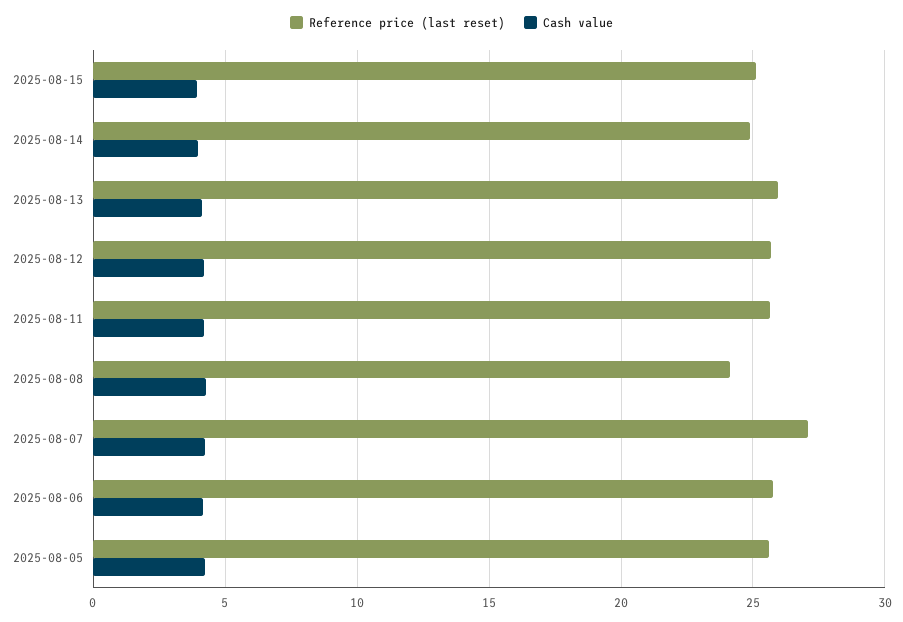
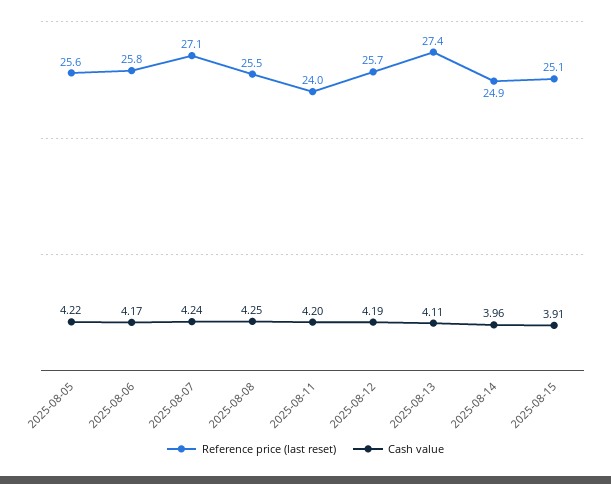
  {
    "Reference price (last reset)": {
      "2025-08-15": 25.1,
      "2025-08-14": 24.9,
-     "2025-08-13": 26,
+     "2025-08-13": 27.4,
      "2025-08-12": 25.7,
-     "2025-08-11": 25.5,
+     "2025-08-11": 24,
-     "2025-08-08": 24,
+     "2025-08-08": 25.5,
      "2025-08-07": 27.1,
      "2025-08-06": 25.8,
      "2025-08-05": 25.6
    },
    "Cash value": {
      "2025-08-15": 3.91,
      "2025-08-14": 3.96,
      "2025-08-13": 4.11,
      "2025-08-12": 4.19,
      "2025-08-11": 4.2,
      "2025-08-08": 4.25,
      "2025-08-07": 4.24,
      "2025-08-06": 4.17,
      "2025-08-05": 4.22
    }
  }

